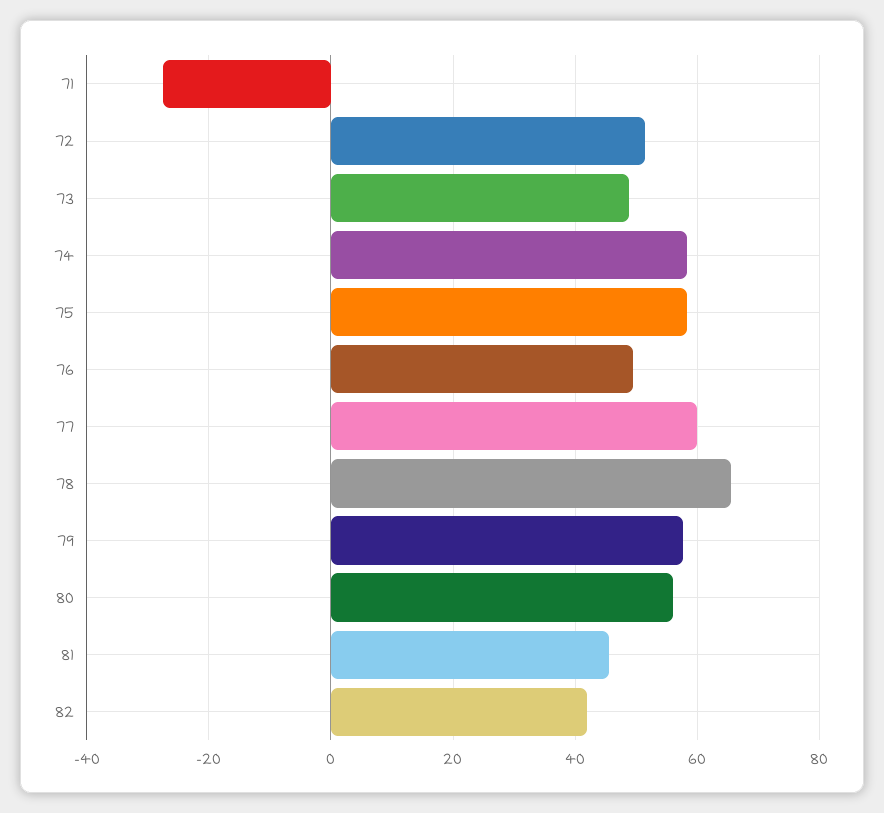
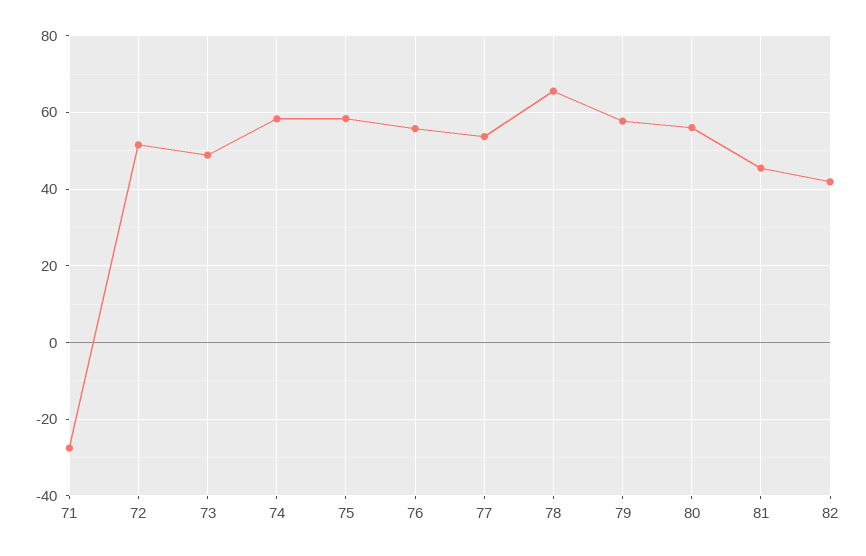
  {
    "71": -28,
    "72": 52,
    "73": 48,
    "74": 58,
    "75": 58,
-   "76": 50,
+   "76": 56,
-   "77": 60,
+   "77": 54,
    "78": 66,
    "79": 58,
    "80": 56,
    "81": 46,
    "82": 42
  }

